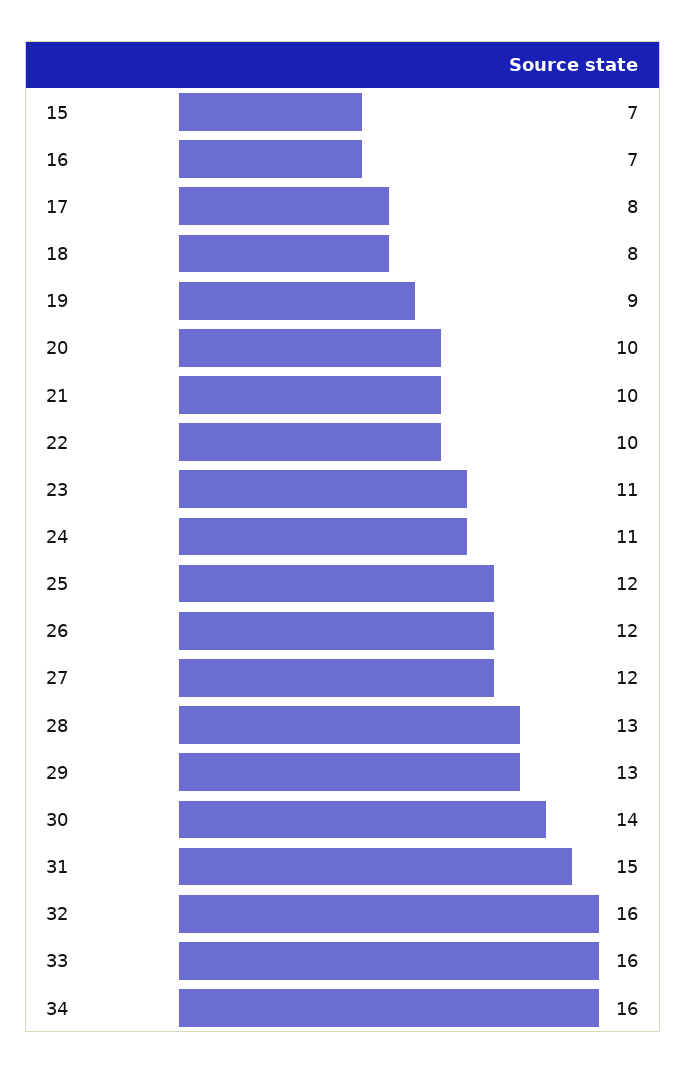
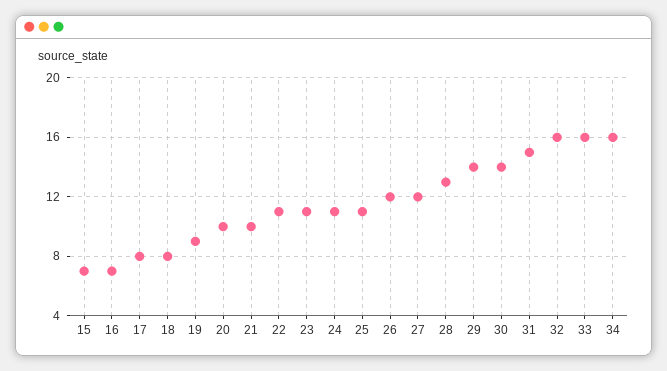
  {
    "15": 7,
    "16": 7,
    "17": 8,
    "18": 8,
    "19": 9,
    "20": 10,
    "21": 10,
-   "22": 10,
+   "22": 11,
    "23": 11,
    "24": 11,
-   "25": 12,
+   "25": 11,
    "26": 12,
    "27": 12,
    "28": 13,
-   "29": 13,
+   "29": 14,
    "30": 14,
    "31": 15,
    "32": 16,
    "33": 16,
    "34": 16
  }

